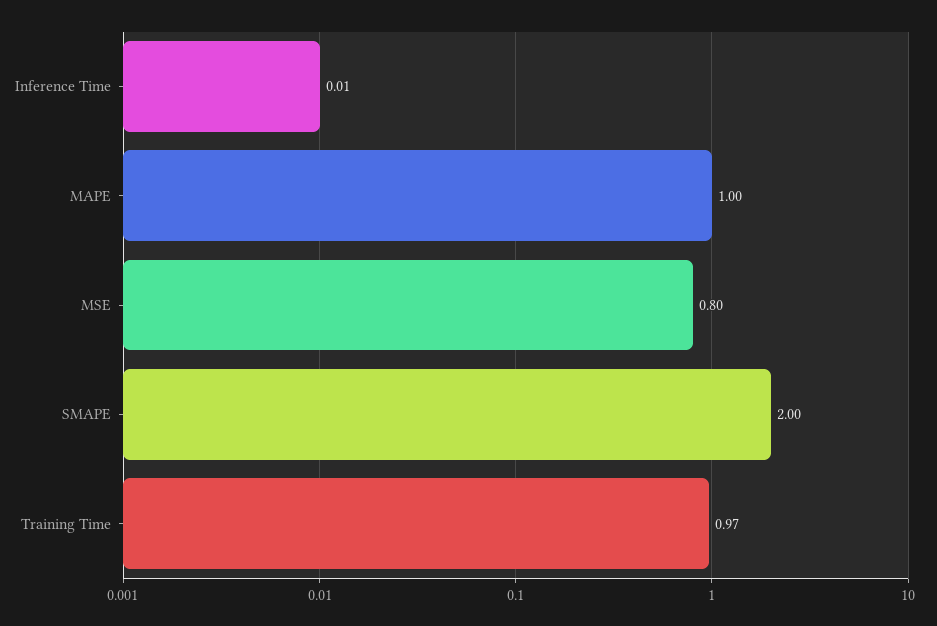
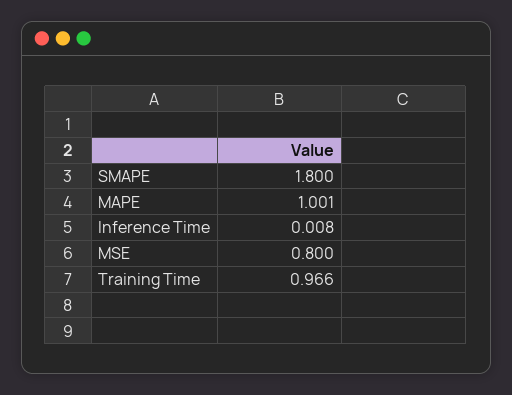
  {
    "Inference Time": 0.008,
    "MAPE": 1.001,
    "MSE": 0.8,
-   "SMAPE": 2,
+   "SMAPE": 1.8,
    "Training Time": 0.966
  }

